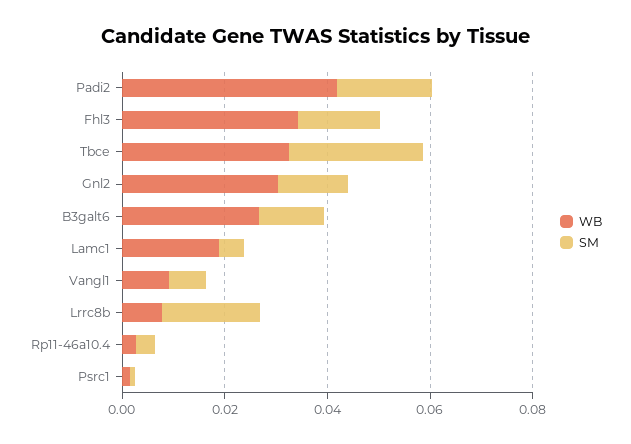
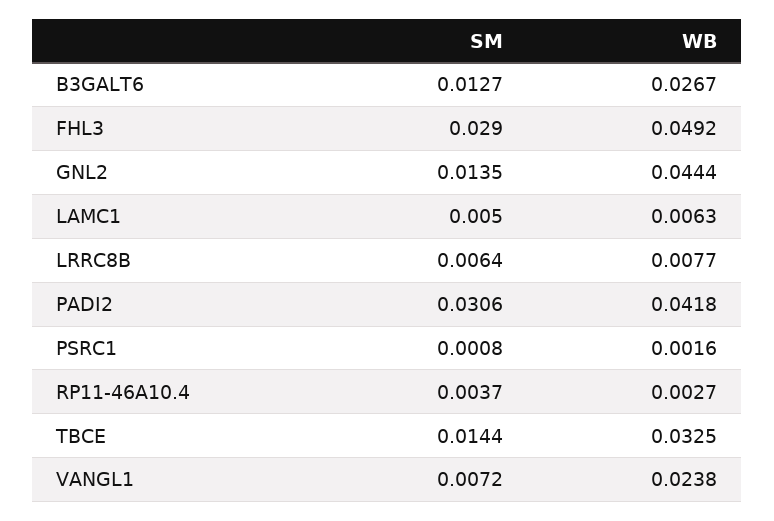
  {
    "WB": {
      "Padi2": 0.0418,
-     "Fhl3": 0.035,
+     "Fhl3": 0.0492,
      "Tbce": 0.0325,
-     "Gnl2": 0.03,
+     "Gnl2": 0.0444,
      "B3galt6": 0.0267,
-     "Lamc1": 0.02,
+     "Lamc1": 0.0063,
-     "Vangl1": 0.01,
+     "Vangl1": 0.0238,
      "Lrrc8b": 0.0077,
      "Rp11-46a10.4": 0.0027,
      "Psrc1": 0.0016
    },
    "SM": {
-     "Padi2": 0.02,
+     "Padi2": 0.0306,
-     "Fhl3": 0.015,
+     "Fhl3": 0.029,
-     "Tbce": 0.025,
+     "Tbce": 0.0144,
      "Gnl2": 0.0135,
      "B3galt6": 0.0127,
      "Lamc1": 0.005,
      "Vangl1": 0.0072,
-     "Lrrc8b": 0.02,
+     "Lrrc8b": 0.0064,
      "Rp11-46a10.4": 0.0037,
      "Psrc1": 0.0008
    }
  }

